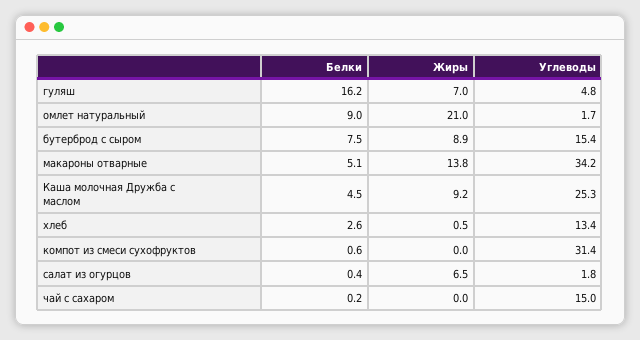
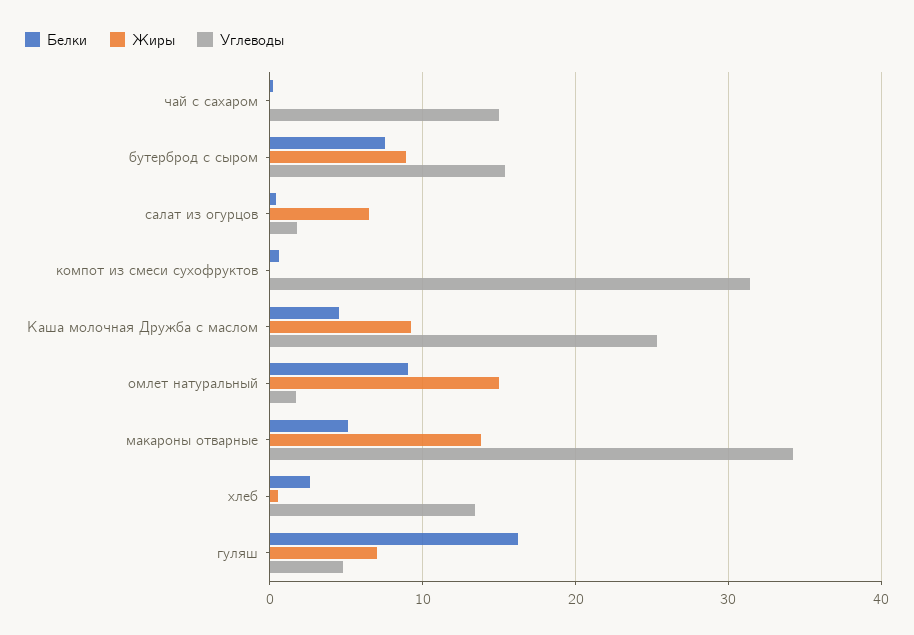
  {
    "Белки": {
      "гуляш": 16.2,
      "омлет натуральный": 9,
      "бутерброд с сыром": 7.5,
      "макароны отварные": 5.1,
      "Каша молочная Дружба с маслом": 4.5,
      "хлеб": 2.6,
      "компот из смеси сухофруктов": 0.6,
      "салат из огурцов": 0.4,
      "чай с сахаром": 0.2
    },
    "Жиры": {
      "гуляш": 7,
-     "омлет натуральный": 21,
+     "омлет натуральный": 15,
      "бутерброд с сыром": 8.9,
      "макароны отварные": 13.8,
      "Каша молочная Дружба с маслом": 9.2,
      "хлеб": 0.5,
      "компот из смеси сухофруктов": 0,
      "салат из огурцов": 6.5,
      "чай с сахаром": 0
    },
    "Углеводы": {
      "гуляш": 4.8,
      "омлет натуральный": 1.7,
      "бутерброд с сыром": 15.4,
      "макароны отварные": 34.2,
      "Каша молочная Дружба с маслом": 25.3,
      "хлеб": 13.4,
      "компот из смеси сухофруктов": 31.4,
      "салат из огурцов": 1.8,
      "чай с сахаром": 15
    }
  }

